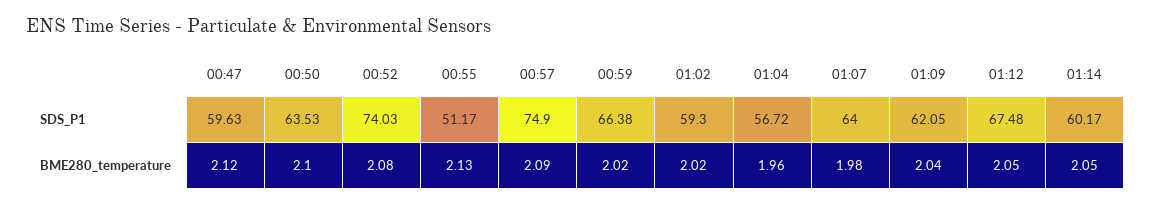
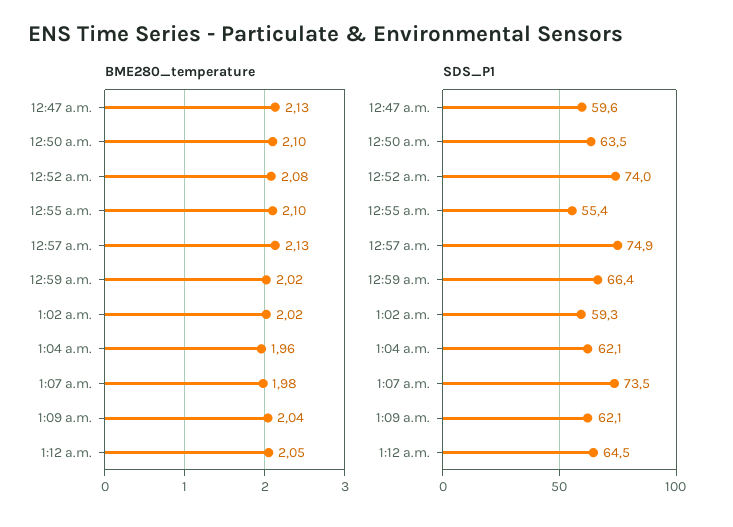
  {
    "SDS_P1": {
      "00:47": 59.63,
      "00:50": 63.53,
      "00:52": 74.03,
-     "00:55": 51.17,
+     "00:55": 55.4,
      "00:57": 74.9,
      "00:59": 66.38,
      "01:02": 59.3,
-     "01:04": 56.72,
+     "01:04": 62.1,
-     "01:07": 64,
+     "01:07": 73.5,
      "01:09": 62.05,
-     "01:12": 67.48,
+     "01:12": 64.5
-     "01:14": 60.17
    },
    "BME280_temperature": {
-     "00:47": 2.12,
+     "00:47": 2.13,
      "00:50": 2.1,
      "00:52": 2.08,
-     "00:55": 2.13,
+     "00:55": 2.1,
-     "00:57": 2.09,
+     "00:57": 2.13,
      "00:59": 2.02,
      "01:02": 2.02,
      "01:04": 1.96,
      "01:07": 1.98,
      "01:09": 2.04,
-     "01:12": 2.05,
+     "01:12": 2.05
-     "01:14": 2.05
    }
  }

